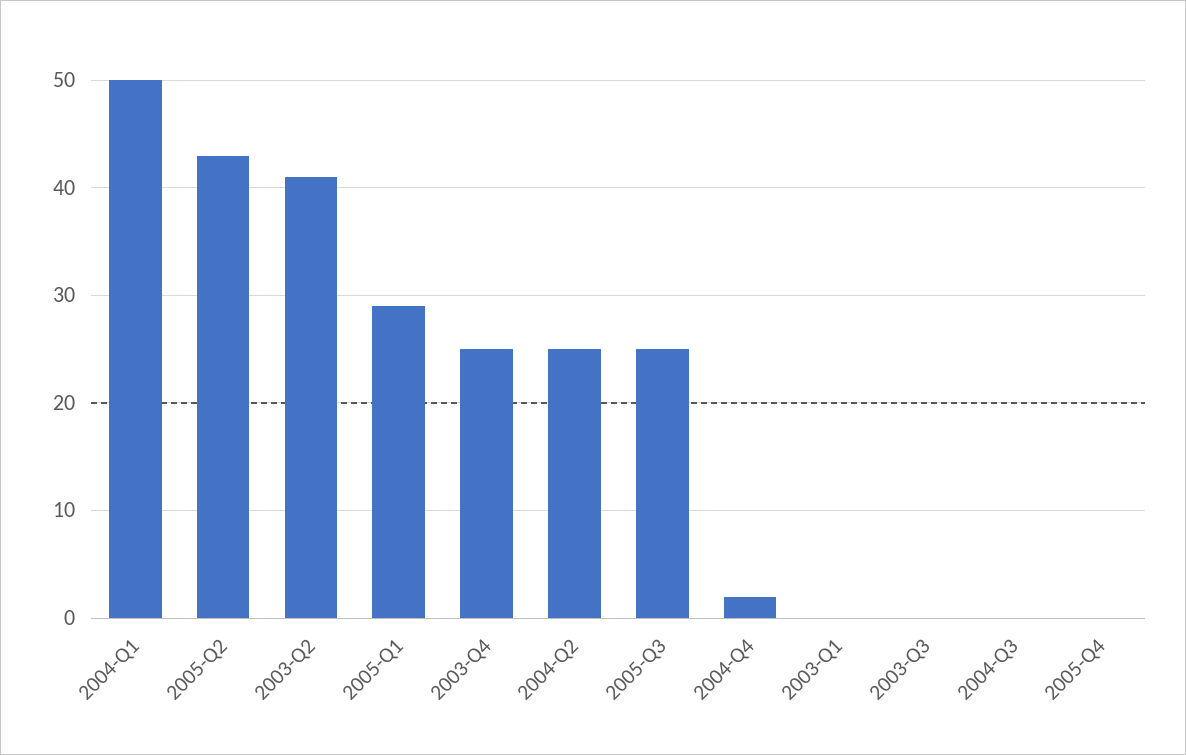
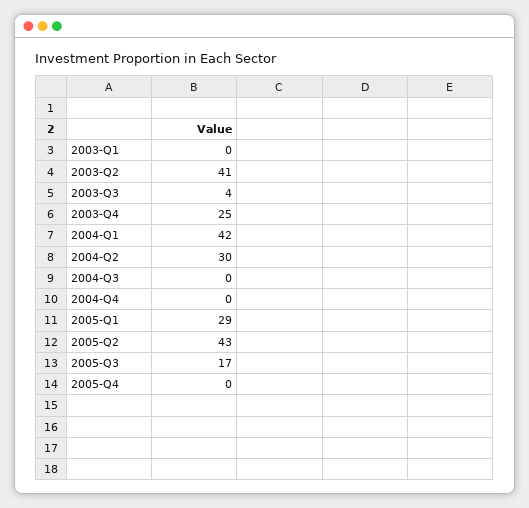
  {
-   "2004-Q1": 50,
+   "2004-Q1": 42,
    "2005-Q2": 43,
    "2003-Q2": 41,
    "2005-Q1": 29,
    "2003-Q4": 25,
-   "2004-Q2": 25,
+   "2004-Q2": 30,
-   "2005-Q3": 25,
+   "2005-Q3": 17,
-   "2004-Q4": 2,
+   "2004-Q4": 0,
    "2003-Q1": 0,
-   "2003-Q3": 0,
+   "2003-Q3": 4,
    "2004-Q3": 0,
    "2005-Q4": 0
  }

